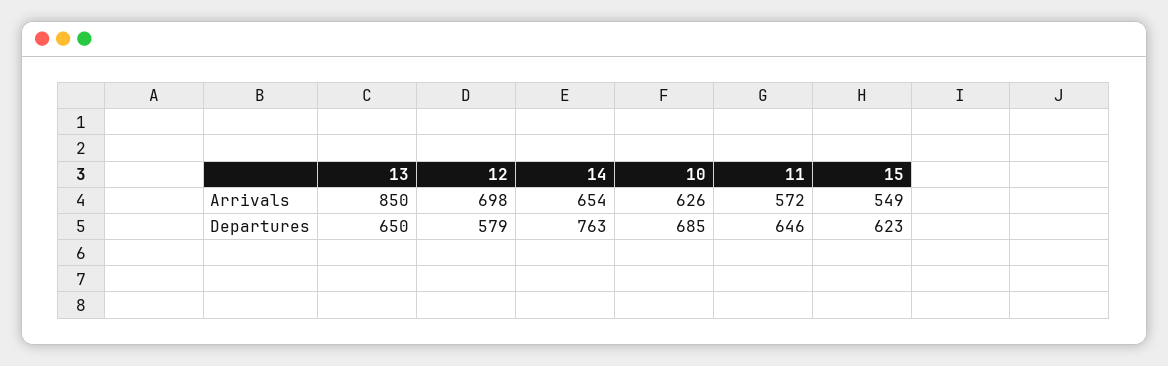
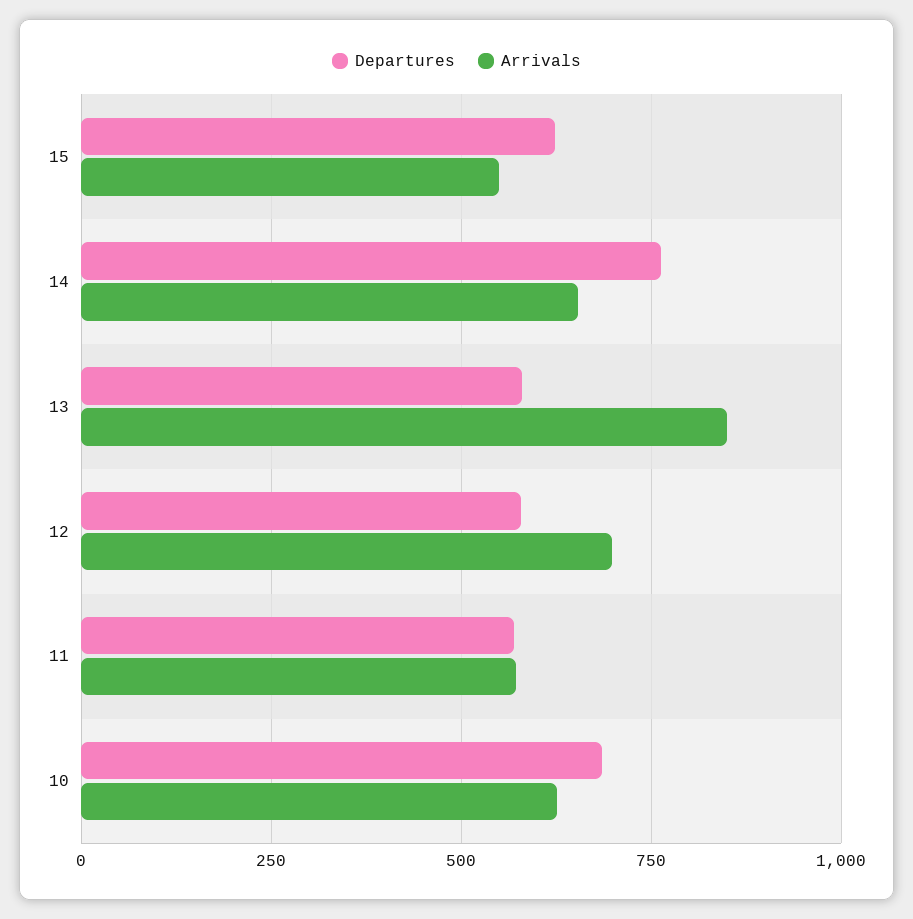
  {
    "Arrivals": {
      "13": 850,
      "12": 698,
      "14": 654,
      "10": 626,
      "11": 572,
      "15": 549
    },
    "Departures": {
-     "13": 650,
+     "13": 575,
      "12": 579,
      "14": 763,
      "10": 685,
-     "11": 646,
+     "11": 575,
      "15": 623
    }
  }

